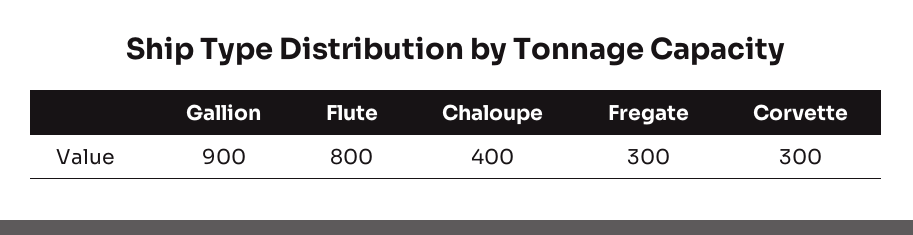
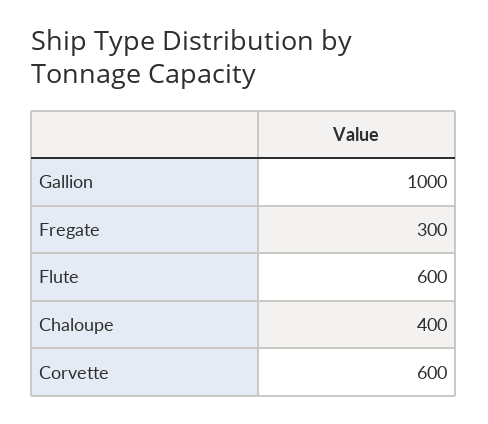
  {
-   "Gallion": 900,
+   "Gallion": 1000,
-   "Flute": 800,
+   "Flute": 600,
    "Chaloupe": 400,
    "Fregate": 300,
-   "Corvette": 300
+   "Corvette": 600
  }

